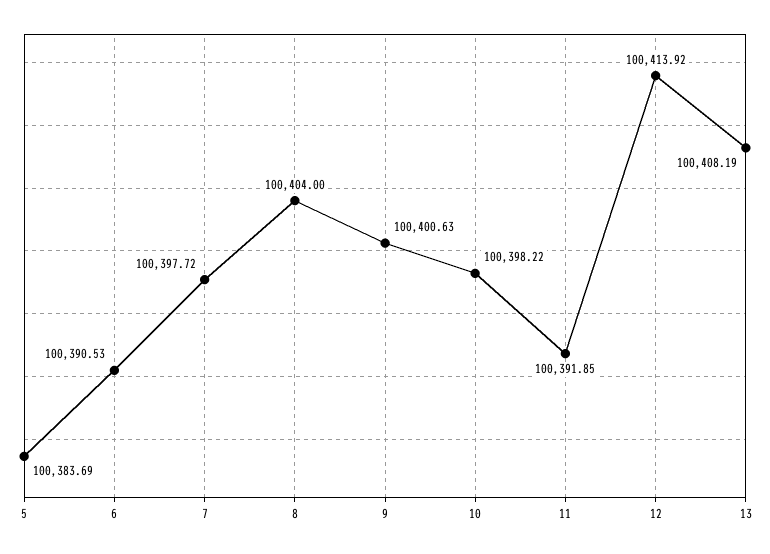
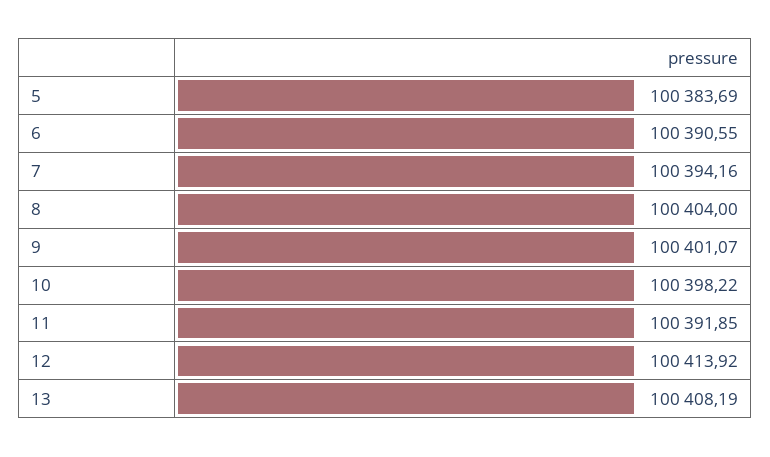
  {
    "5": 100383.69,
-   "6": 100390.53,
+   "6": 100390.55,
-   "7": 100397.72,
+   "7": 100394.16,
    "8": 100404,
-   "9": 100400.63,
+   "9": 100401.07,
    "10": 100398.22,
    "11": 100391.85,
    "12": 100413.92,
    "13": 100408.19
  }

